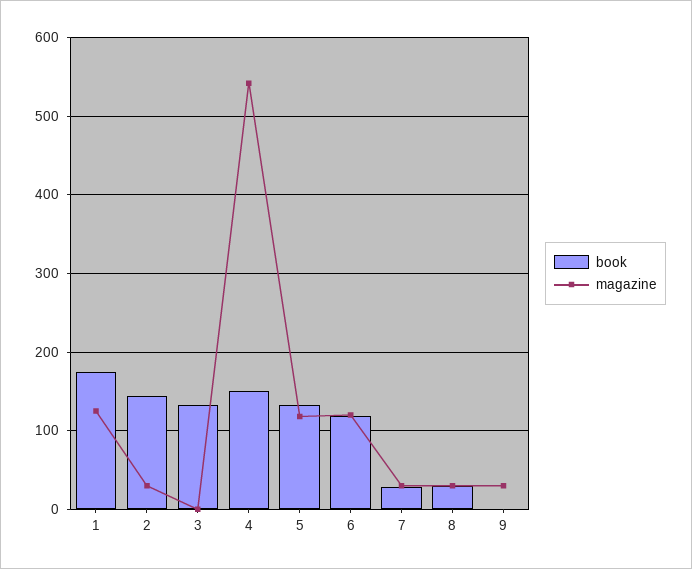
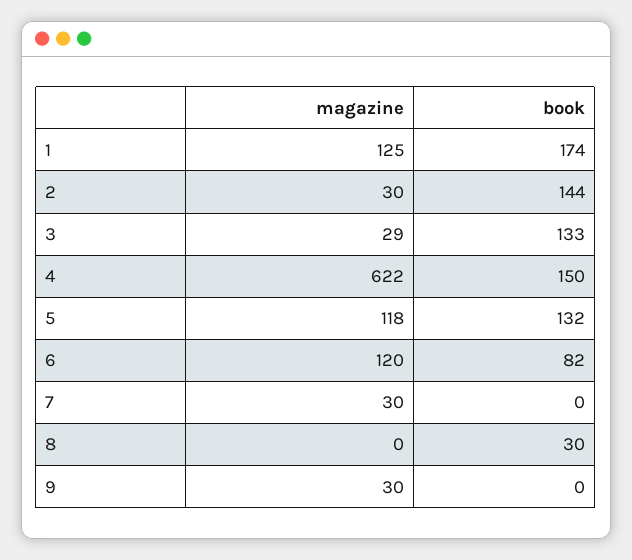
  {
    "book": {
      "1": 174,
      "2": 144,
      "3": 133,
      "4": 150,
      "5": 132,
-     "6": 120,
+     "6": 82,
-     "7": 30,
+     "7": 0,
      "8": 30,
      "9": 0
    },
    "magazine": {
      "1": 125,
      "2": 30,
-     "3": 0,
+     "3": 29,
-     "4": 540,
+     "4": 622,
      "5": 118,
      "6": 120,
      "7": 30,
-     "8": 30,
+     "8": 0,
      "9": 30
    }
  }

